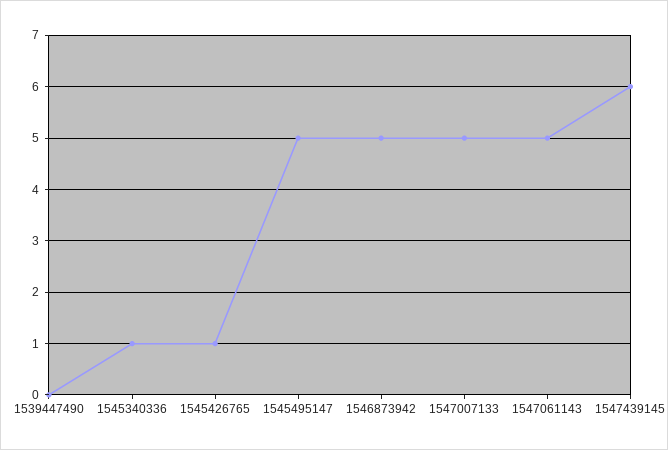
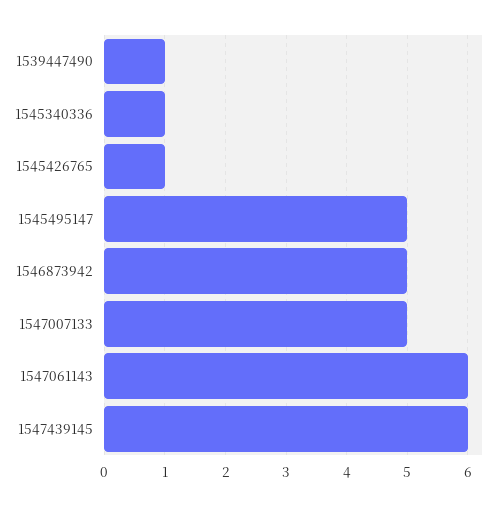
  {
-   "1539447490": 0,
+   "1539447490": 1,
    "1545340336": 1,
    "1545426765": 1,
    "1545495147": 5,
    "1546873942": 5,
    "1547007133": 5,
-   "1547061143": 5,
+   "1547061143": 6,
    "1547439145": 6
  }

